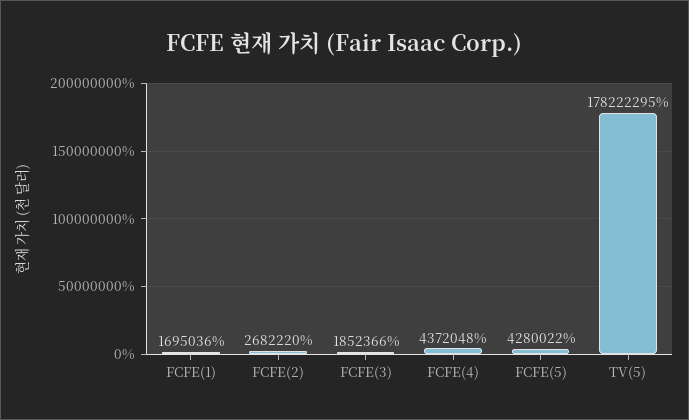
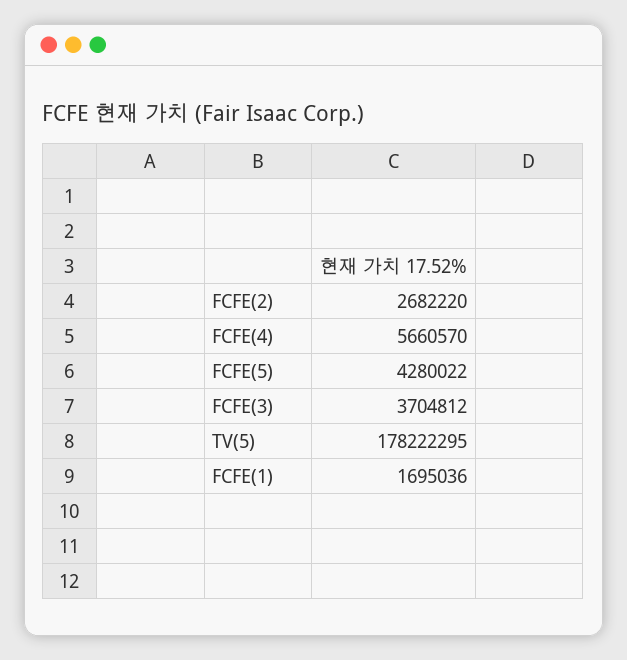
  {
    "FCFE(1)": 1695036,
    "FCFE(2)": 2682220,
-   "FCFE(3)": 1852366,
+   "FCFE(3)": 3704812,
-   "FCFE(4)": 4372048,
+   "FCFE(4)": 5660570,
    "FCFE(5)": 4280022,
    "TV(5)": 178222295
  }

